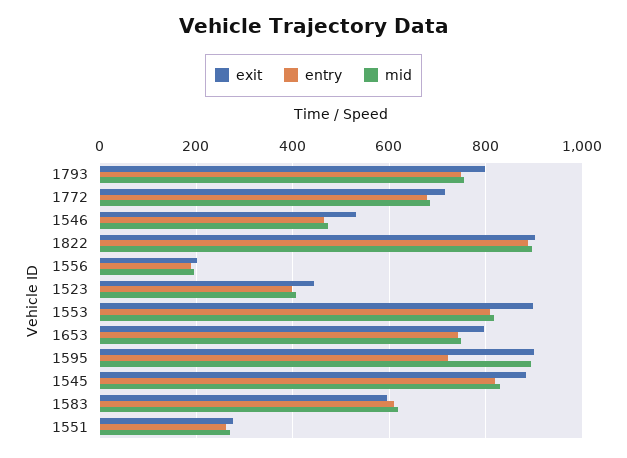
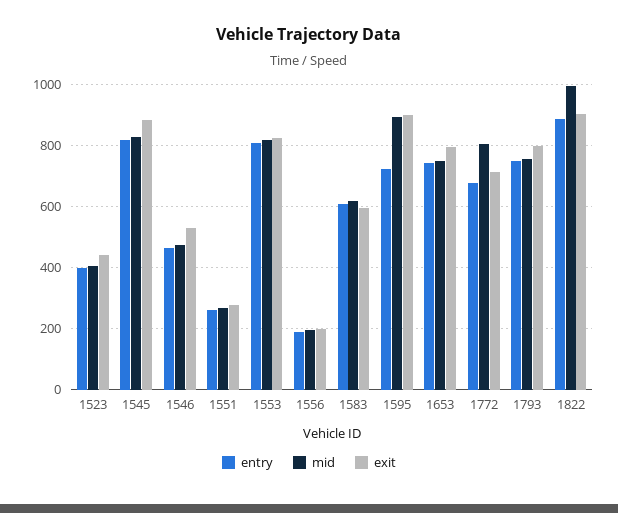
  {
    "exit": {
      "1793": 800,
      "1772": 720,
      "1546": 540,
      "1822": 900,
      "1556": 200,
      "1523": 440,
-     "1553": 900,
+     "1553": 820,
      "1653": 800,
      "1595": 900,
      "1545": 880,
      "1583": 600,
      "1551": 280
    },
    "entry": {
      "1793": 740,
      "1772": 680,
      "1546": 460,
      "1822": 880,
      "1556": 180,
      "1523": 400,
      "1553": 800,
      "1653": 740,
      "1595": 720,
      "1545": 820,
      "1583": 600,
      "1551": 260
    },
    "mid": {
      "1793": 760,
-     "1772": 680,
+     "1772": 800,
      "1546": 480,
-     "1822": 900,
+     "1822": 1000,
      "1556": 200,
      "1523": 400,
      "1553": 820,
      "1653": 740,
      "1595": 900,
      "1545": 820,
      "1583": 620,
      "1551": 260
    }
  }

